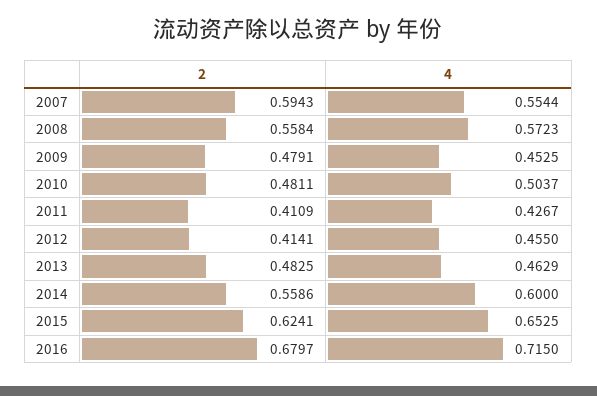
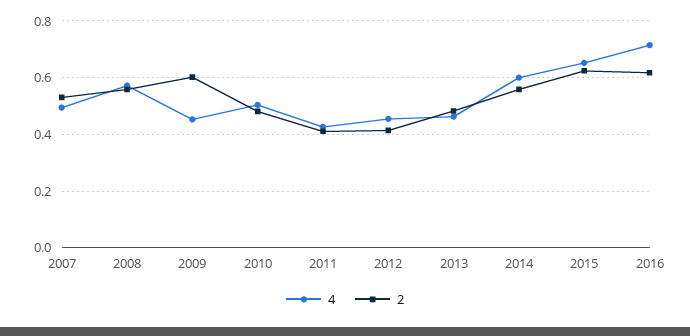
  {
    "2": {
-     "2007": 0.5943,
+     "2007": 0.525,
      "2008": 0.5584,
-     "2009": 0.4791,
+     "2009": 0.6,
      "2010": 0.4811,
      "2011": 0.4109,
      "2012": 0.4141,
      "2013": 0.4825,
      "2014": 0.5586,
      "2015": 0.6241,
-     "2016": 0.6797
+     "2016": 0.625
    },
    "4": {
-     "2007": 0.5544,
+     "2007": 0.5,
      "2008": 0.5723,
      "2009": 0.4525,
      "2010": 0.5037,
      "2011": 0.4267,
      "2012": 0.455,
      "2013": 0.4629,
      "2014": 0.6,
      "2015": 0.6525,
      "2016": 0.715
    }
  }

